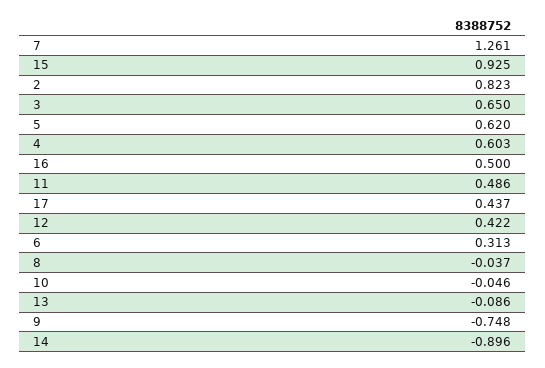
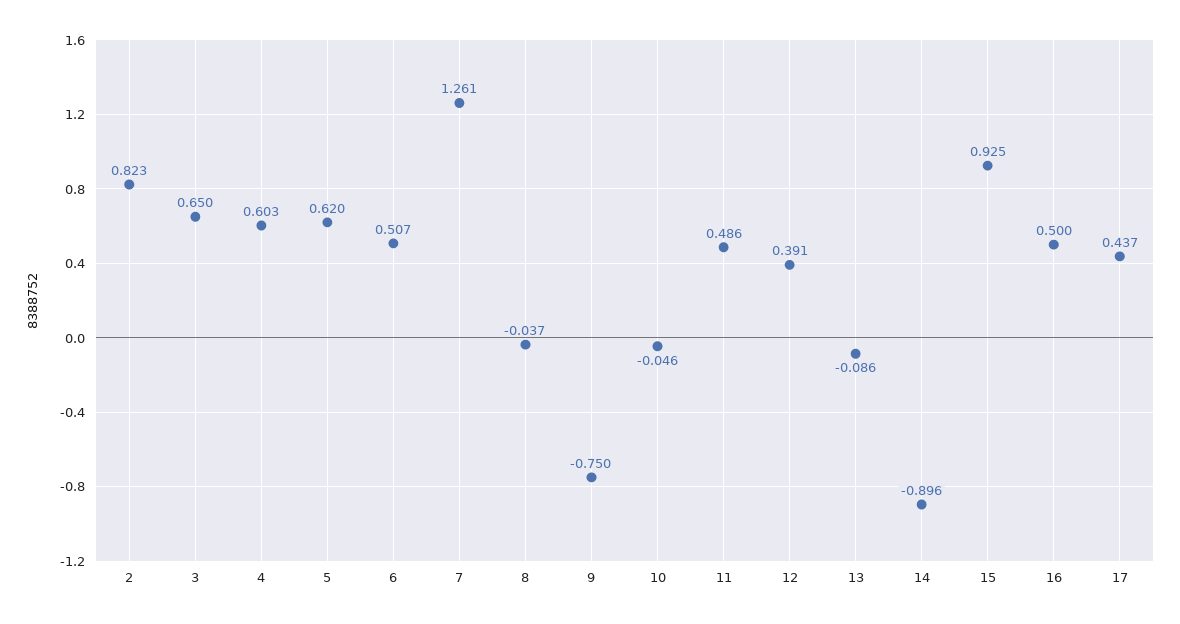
  {
    "7": 1.261,
    "15": 0.925,
    "2": 0.823,
    "3": 0.65,
    "5": 0.62,
    "4": 0.603,
    "16": 0.5,
    "11": 0.486,
    "17": 0.437,
-   "12": 0.422,
+   "12": 0.391,
-   "6": 0.313,
+   "6": 0.507,
    "8": -0.037,
    "10": -0.046,
    "13": -0.086,
-   "9": -0.748,
+   "9": -0.75,
    "14": -0.896
  }

